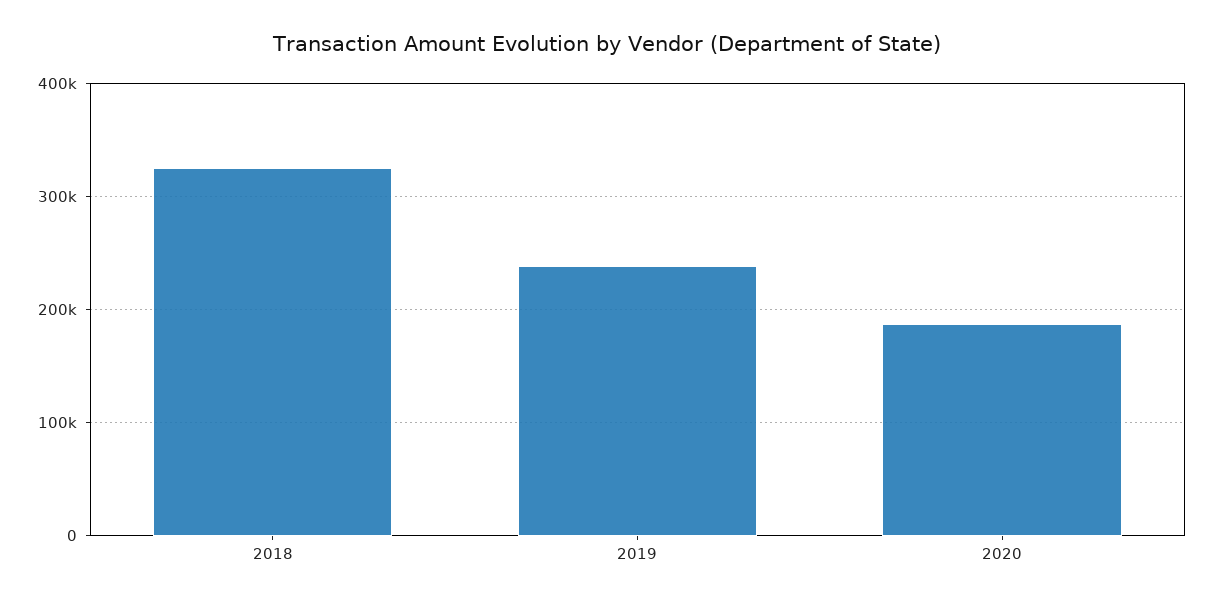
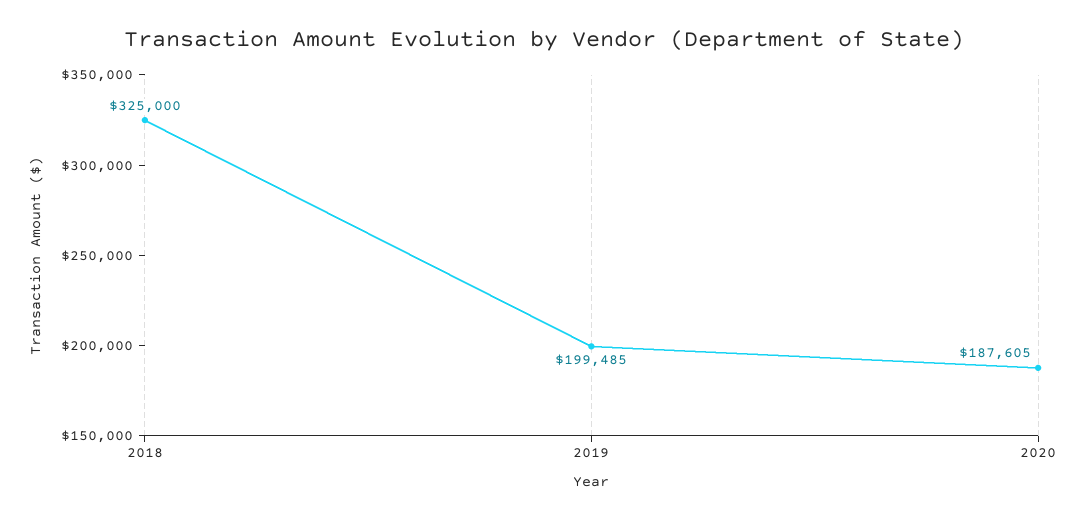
  {
    "2018": 325000,
-   "2019": 240000,
+   "2019": 199485,
    "2020": 187605
  }

